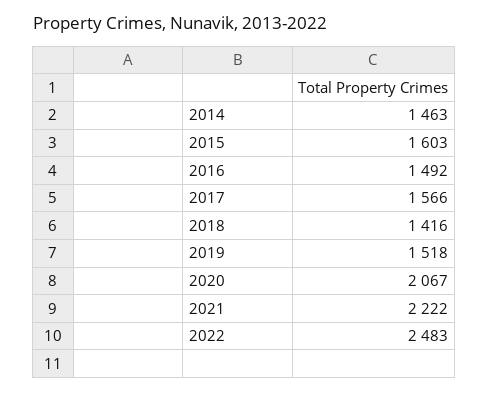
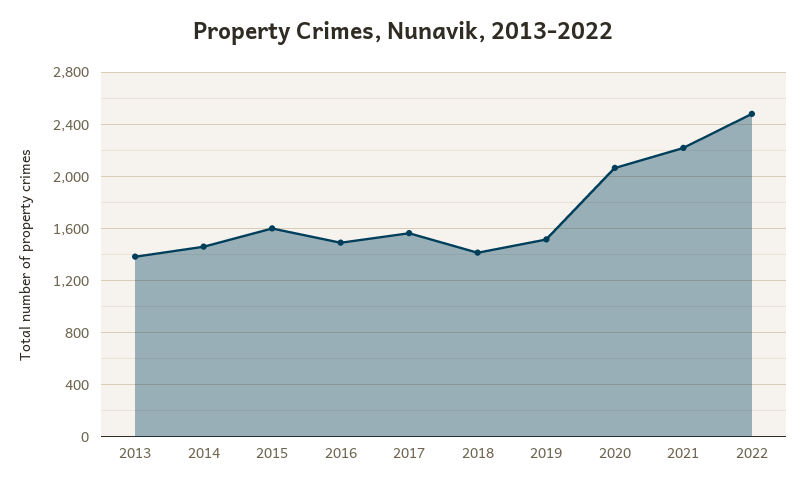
  {
    "2014": 1463,
    "2015": 1603,
    "2016": 1492,
    "2017": 1566,
    "2018": 1416,
    "2019": 1518,
    "2020": 2067,
    "2021": 2222,
-   "2022": 2483
+   "2022": 2483,
+   "2013": 1400
  }

